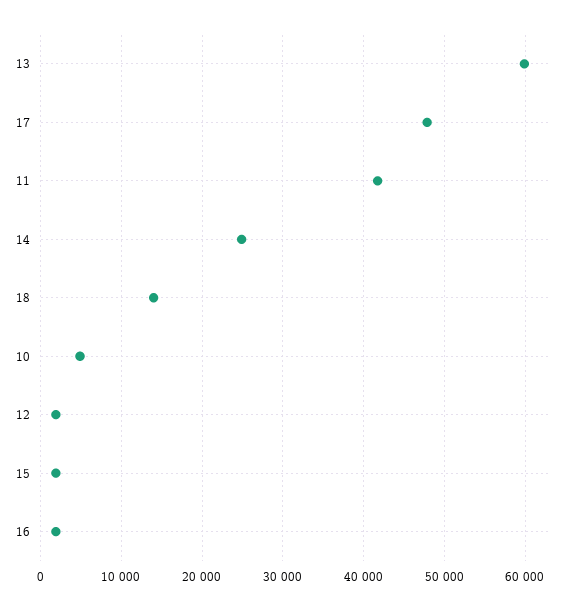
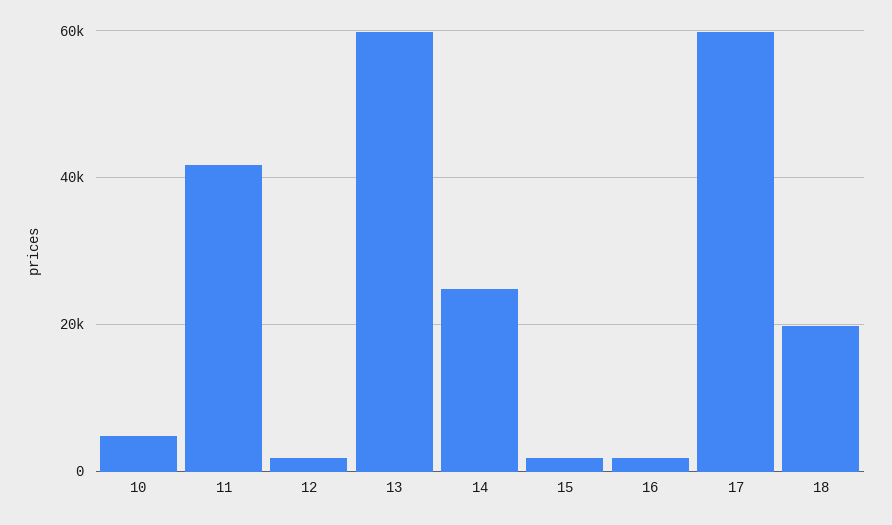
  {
    "13": 60000,
-   "17": 48000,
+   "17": 60000,
    "11": 42000,
    "14": 25000,
-   "18": 14000,
+   "18": 20000,
    "10": 5000,
    "12": 2000,
    "15": 2000,
    "16": 2000
  }

